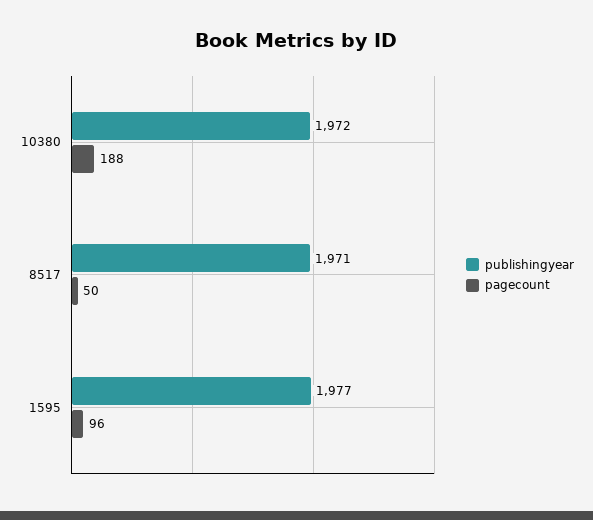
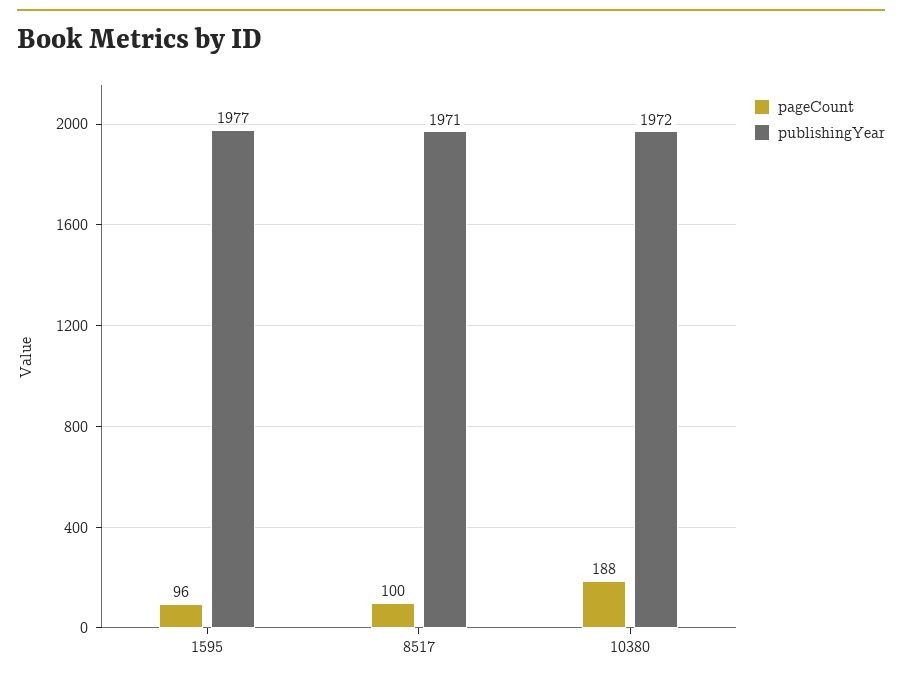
  {
    "publishingyear": {
      "10380": 1972,
      "8517": 1971,
      "1595": 1977
    },
    "pagecount": {
      "10380": 188,
-     "8517": 50,
+     "8517": 100,
      "1595": 96
    }
  }

